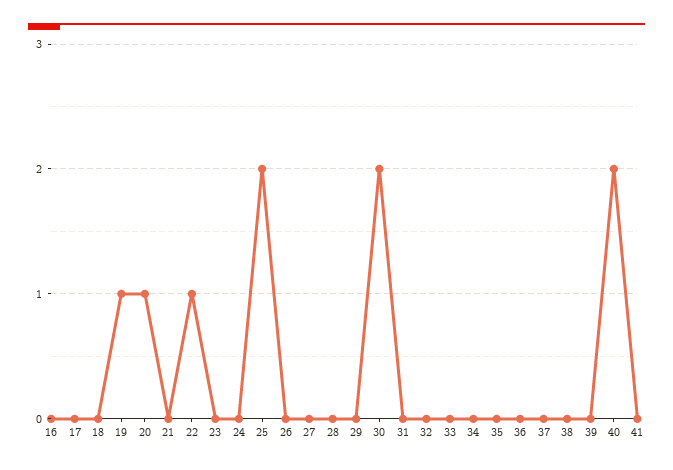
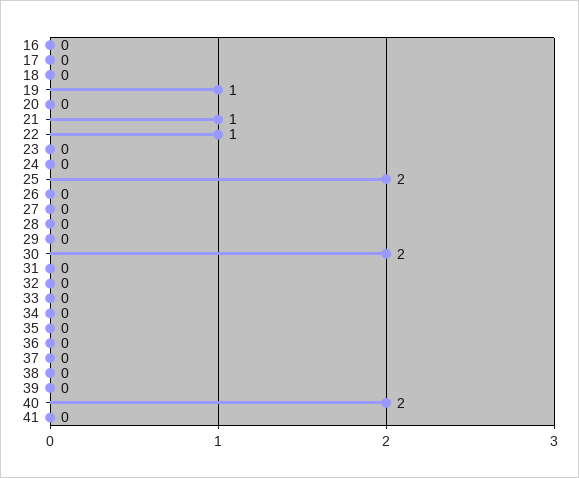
  {
    "16": 0,
    "17": 0,
    "18": 0,
    "19": 1,
-   "20": 1,
+   "20": 0,
-   "21": 0,
+   "21": 1,
    "22": 1,
    "23": 0,
    "24": 0,
    "25": 2,
    "26": 0,
    "27": 0,
    "28": 0,
    "29": 0,
    "30": 2,
    "31": 0,
    "32": 0,
    "33": 0,
    "34": 0,
    "35": 0,
    "36": 0,
    "37": 0,
    "38": 0,
    "39": 0,
    "40": 2,
    "41": 0
  }

